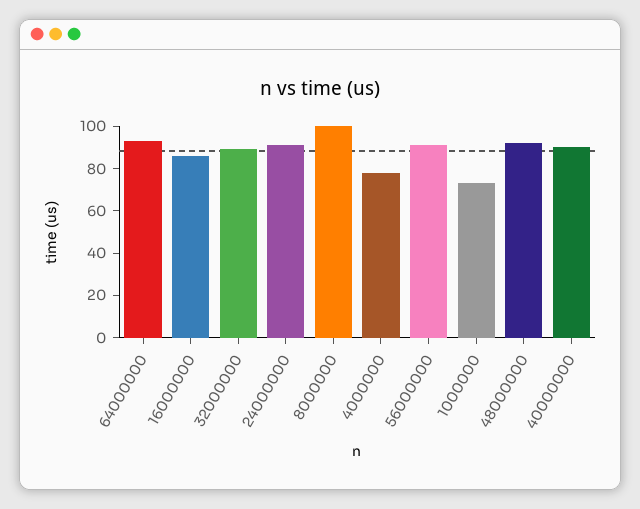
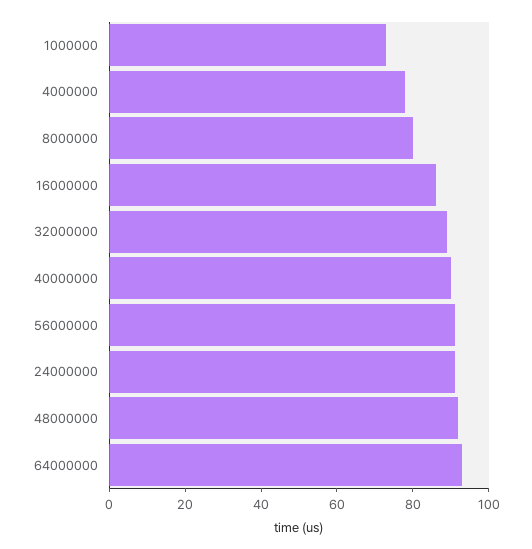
  {
    "64000000": 95,
    "16000000": 85,
    "32000000": 90,
    "24000000": 90,
-   "8000000": 100,
+   "8000000": 80,
    "4000000": 80,
    "56000000": 90,
    "1000000": 75,
    "48000000": 90,
    "40000000": 90
  }

